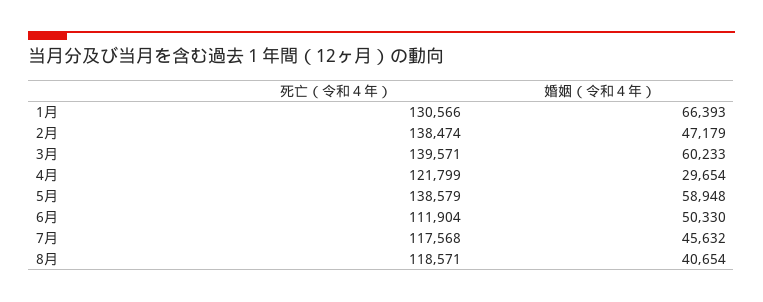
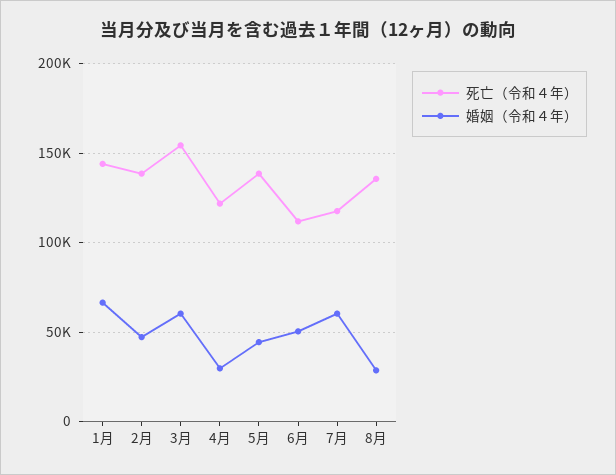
  {
    "死亡（令和４年）": {
-     "1月": 130566,
+     "1月": 145000,
      "2月": 138474,
-     "3月": 139571,
+     "3月": 155000,
      "4月": 121799,
      "5月": 138579,
      "6月": 111904,
      "7月": 117568,
-     "8月": 118571
+     "8月": 135000
    },
    "婚姻（令和４年）": {
      "1月": 66393,
      "2月": 47179,
      "3月": 60233,
      "4月": 29654,
-     "5月": 58948,
+     "5月": 45000,
      "6月": 50330,
-     "7月": 45632,
+     "7月": 60000,
-     "8月": 40654
+     "8月": 30000
    }
  }

